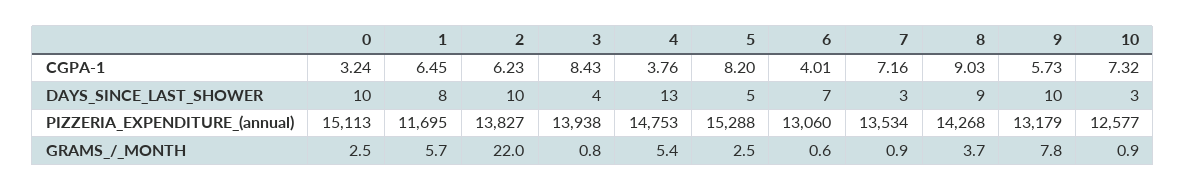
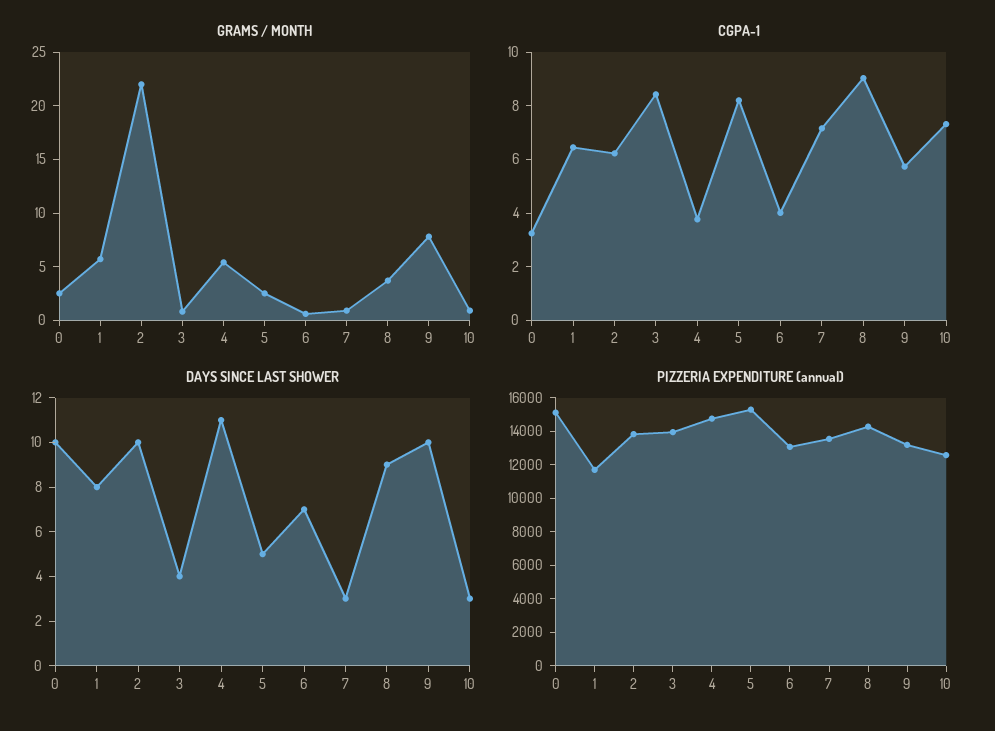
  {
    "CGPA-1": {
      "0": 3.24,
      "1": 6.45,
      "2": 6.23,
      "3": 8.43,
      "4": 3.76,
      "5": 8.2,
      "6": 4.01,
      "7": 7.16,
      "8": 9.03,
      "9": 5.73,
      "10": 7.32
    },
    "DAYS_SINCE_LAST_SHOWER": {
      "0": 10,
      "1": 8,
      "2": 10,
      "3": 4,
-     "4": 13,
+     "4": 11,
      "5": 5,
      "6": 7,
      "7": 3,
      "8": 9,
      "9": 10,
      "10": 3
    },
    "PIZZERIA_EXPENDITURE_(annual)": {
      "0": 15113,
      "1": 11695,
      "2": 13827,
      "3": 13938,
      "4": 14753,
      "5": 15288,
      "6": 13060,
      "7": 13534,
      "8": 14268,
      "9": 13179,
      "10": 12577
    },
    "GRAMS_/_MONTH": {
      "0": 2.5,
      "1": 5.7,
      "2": 22,
      "3": 0.8,
      "4": 5.4,
      "5": 2.5,
      "6": 0.6,
      "7": 0.9,
      "8": 3.7,
      "9": 7.8,
      "10": 0.9
    }
  }

